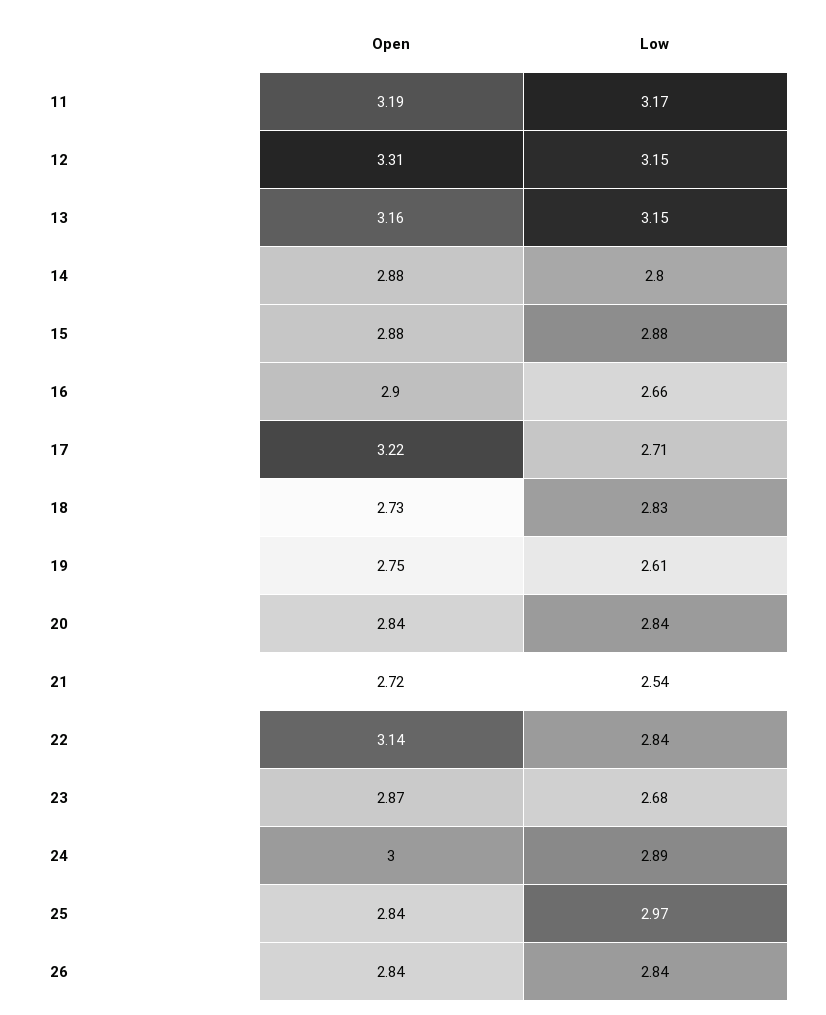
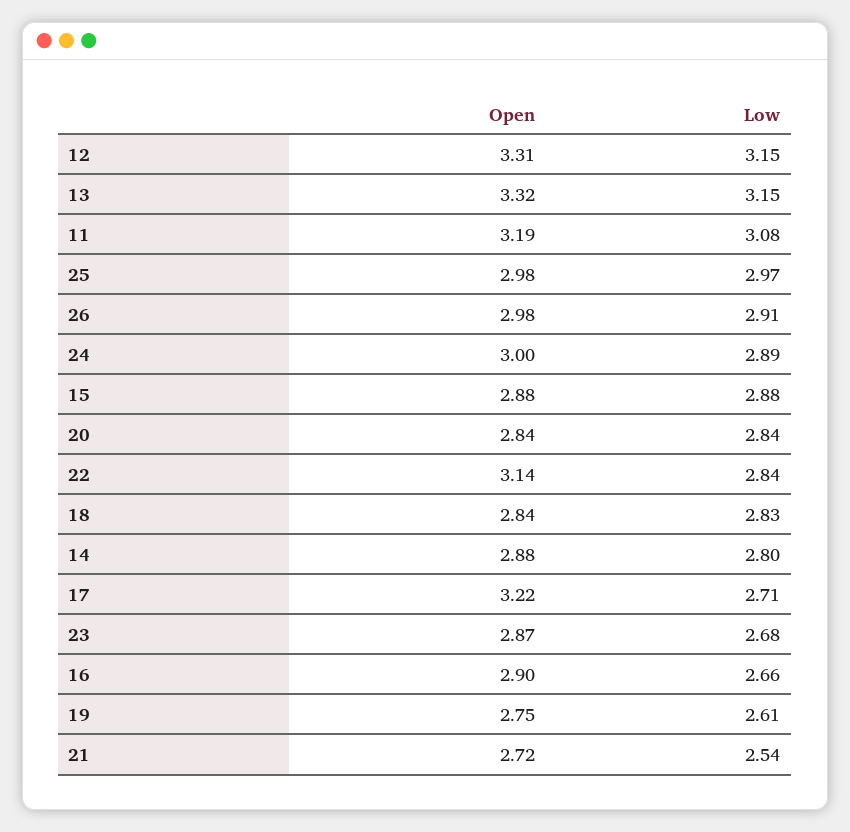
  {
    "Open": {
      "11": 3.19,
      "12": 3.31,
-     "13": 3.16,
+     "13": 3.32,
      "14": 2.88,
      "15": 2.88,
      "16": 2.9,
      "17": 3.22,
-     "18": 2.73,
+     "18": 2.84,
      "19": 2.75,
      "20": 2.84,
      "21": 2.72,
      "22": 3.14,
      "23": 2.87,
      "24": 3,
-     "25": 2.84,
+     "25": 2.98,
-     "26": 2.84
+     "26": 2.98
    },
    "Low": {
-     "11": 3.17,
+     "11": 3.08,
      "12": 3.15,
      "13": 3.15,
      "14": 2.8,
      "15": 2.88,
      "16": 2.66,
      "17": 2.71,
      "18": 2.83,
      "19": 2.61,
      "20": 2.84,
      "21": 2.54,
      "22": 2.84,
      "23": 2.68,
      "24": 2.89,
      "25": 2.97,
-     "26": 2.84
+     "26": 2.91
    }
  }

